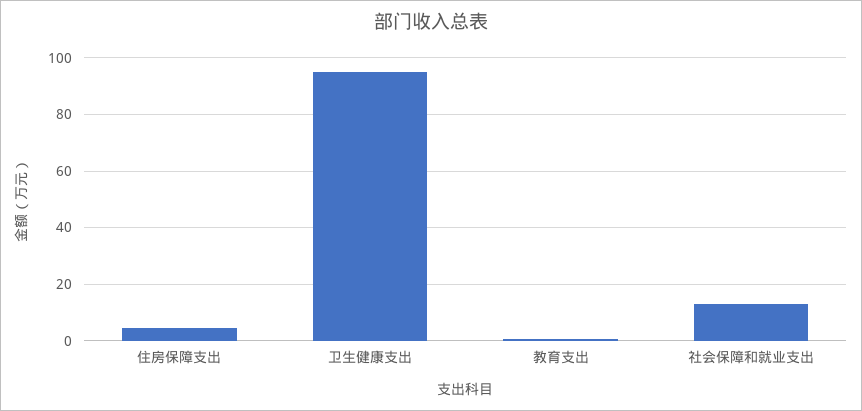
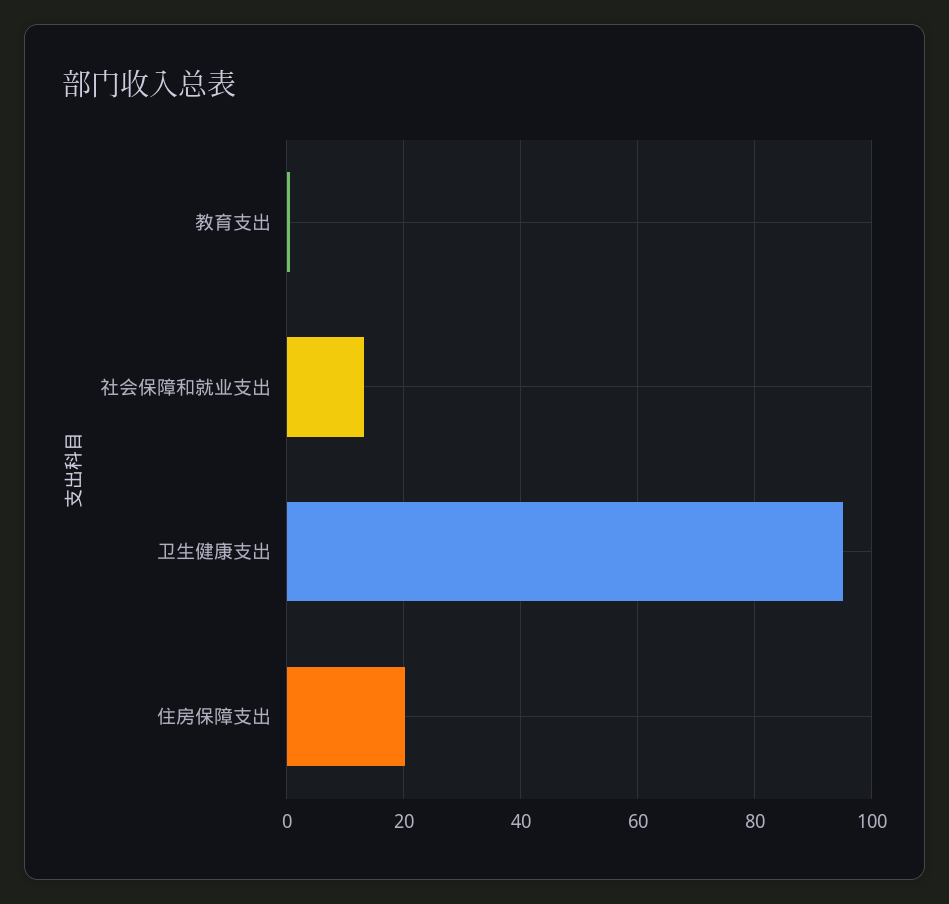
  {
-   "住房保障支出": 5,
+   "住房保障支出": 20,
    "卫生健康支出": 96,
    "教育支出": 0,
    "社会保障和就业支出": 14
  }

